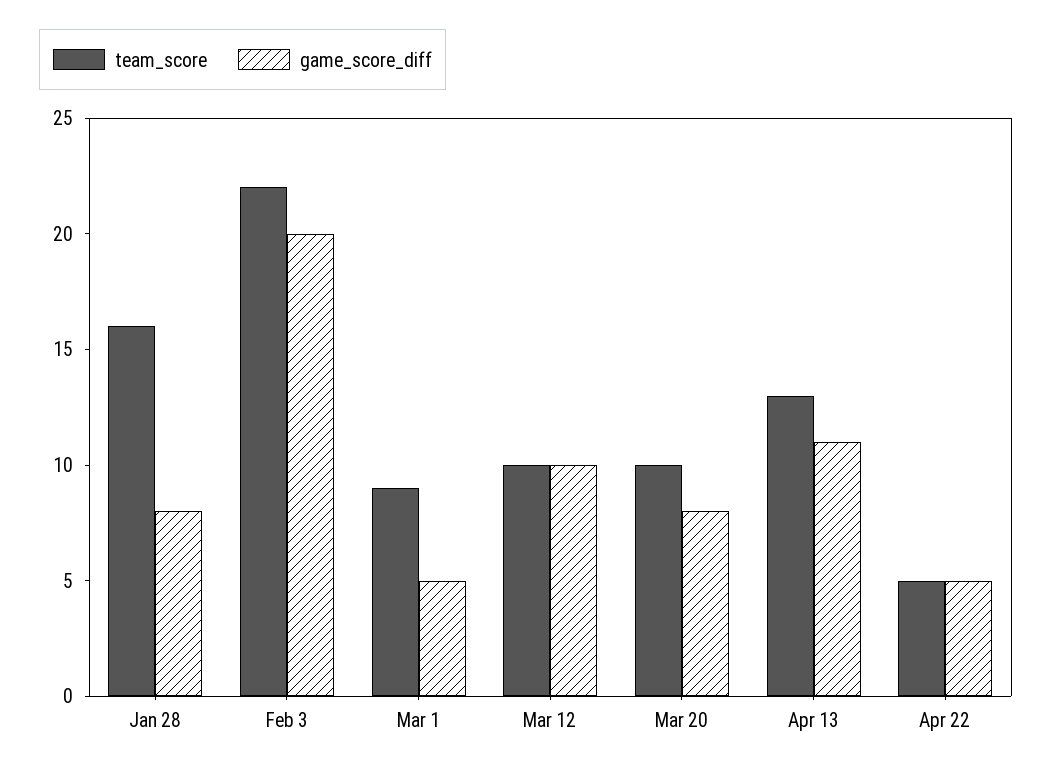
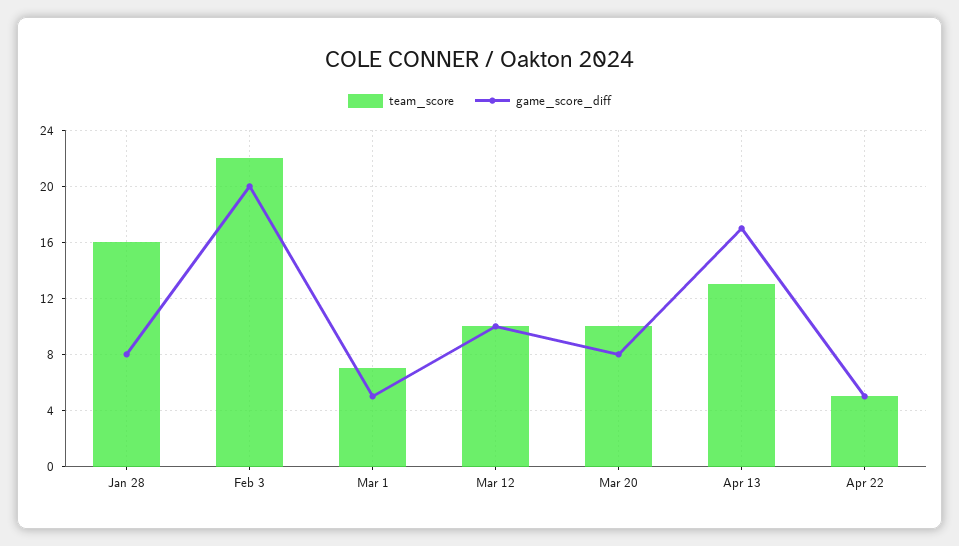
  {
    "team_score": {
      "Jan 28": 16,
      "Feb 3": 22,
-     "Mar 1": 9,
+     "Mar 1": 7,
      "Mar 12": 10,
      "Mar 20": 10,
      "Apr 13": 13,
      "Apr 22": 5
    },
    "game_score_diff": {
      "Jan 28": 8,
      "Feb 3": 20,
      "Mar 1": 5,
      "Mar 12": 10,
      "Mar 20": 8,
-     "Apr 13": 11,
+     "Apr 13": 17,
      "Apr 22": 5
    }
  }

